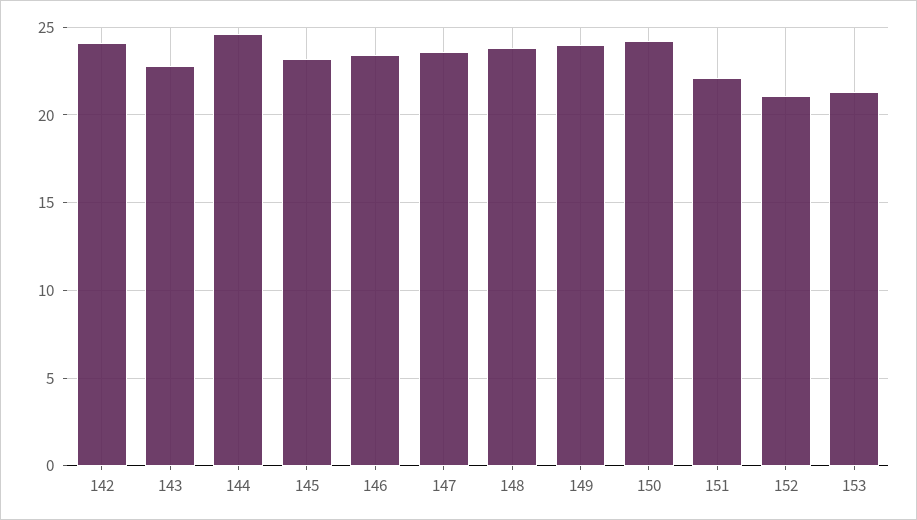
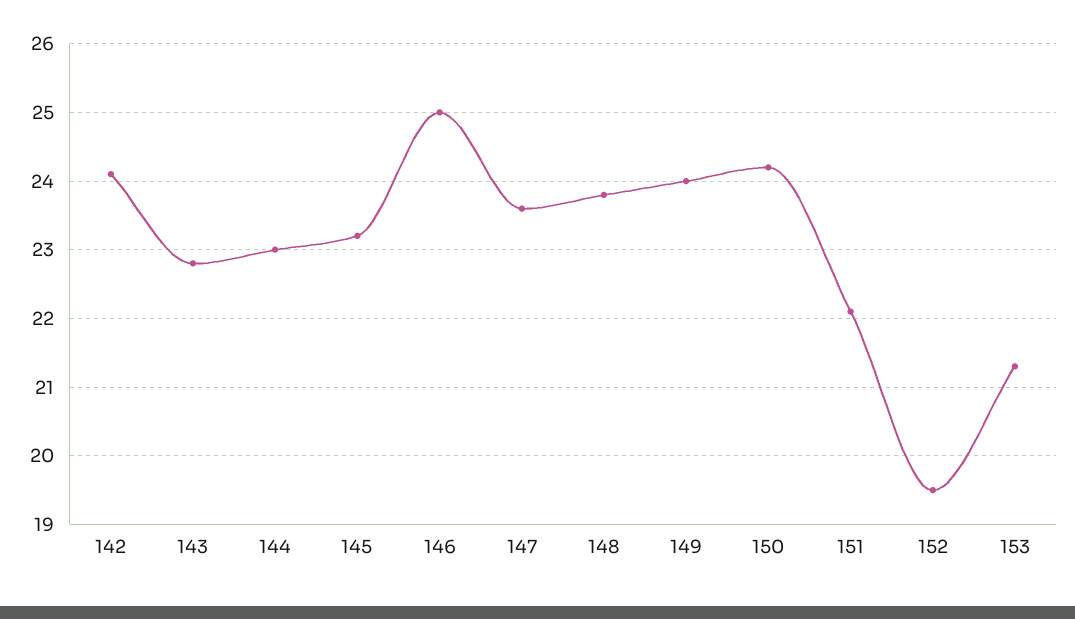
  {
    "142": 24.1,
    "143": 22.8,
-   "144": 24.5,
+   "144": 23,
    "145": 23.2,
-   "146": 23.5,
+   "146": 25,
    "147": 23.6,
    "148": 23.8,
    "149": 24,
    "150": 24.2,
    "151": 22.1,
-   "152": 21,
+   "152": 19.5,
    "153": 21.3
  }

